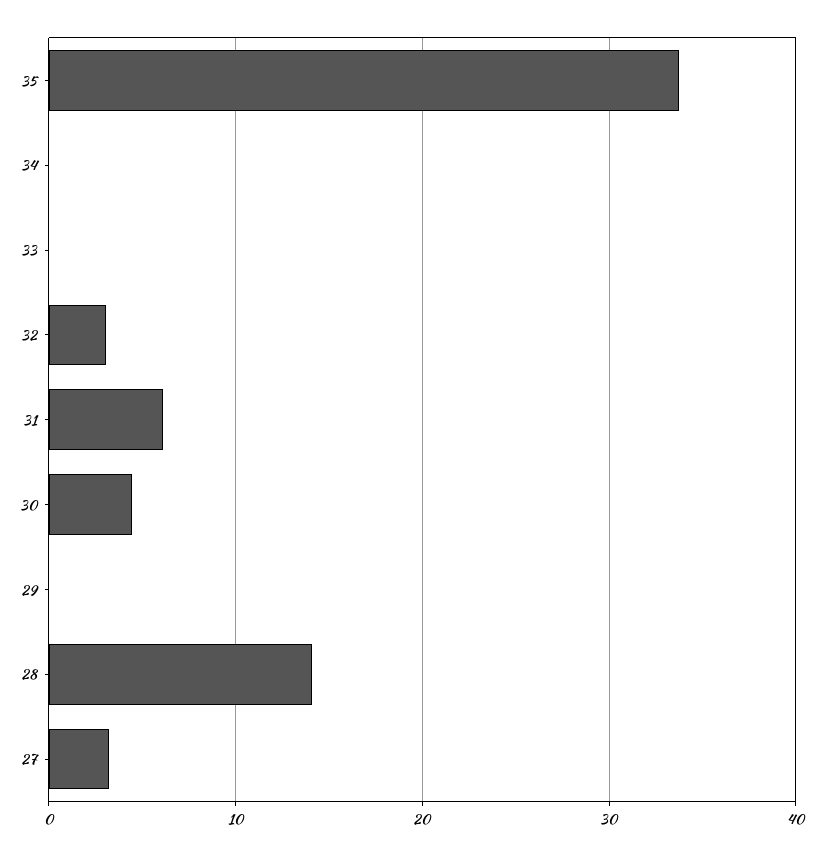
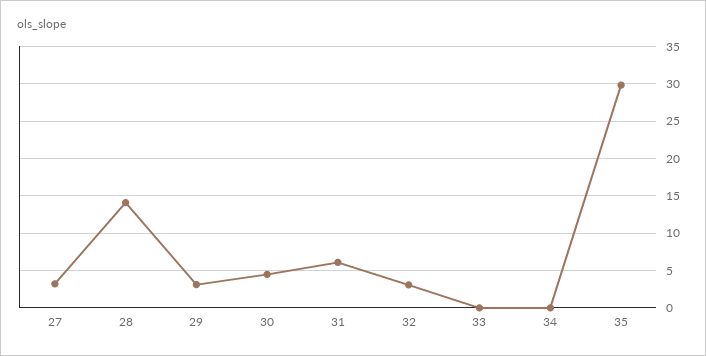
  {
-   "35": 34,
+   "35": 30,
    "34": 0,
    "33": 0,
    "32": 3,
    "31": 6,
    "30": 4,
-   "29": 0,
+   "29": 3,
    "28": 14,
    "27": 3
  }

